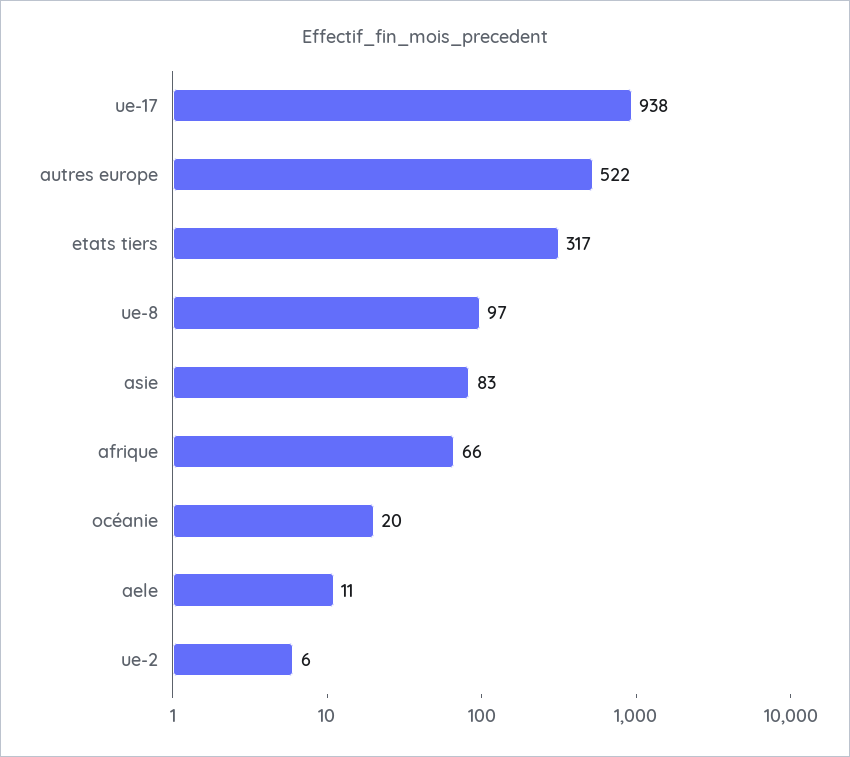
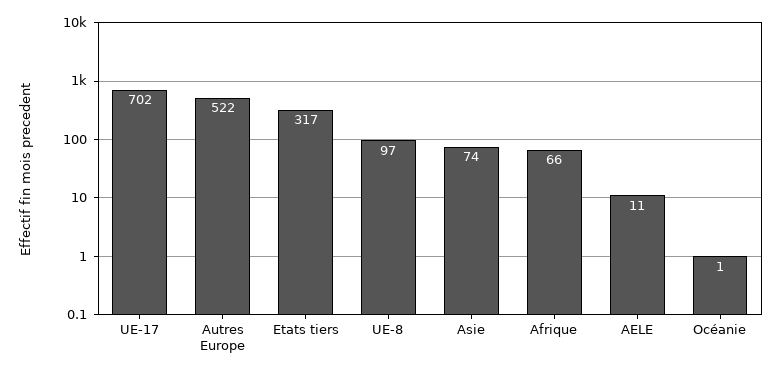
  {
-   "ue-17": 938,
+   "ue-17": 702,
    "autres europe": 522,
    "etats tiers": 317,
    "ue-8": 97,
-   "asie": 83,
+   "asie": 74,
    "afrique": 66,
-   "océanie": 20,
+   "océanie": 1,
-   "aele": 11,
+   "aele": 11
-   "ue-2": 6
  }

